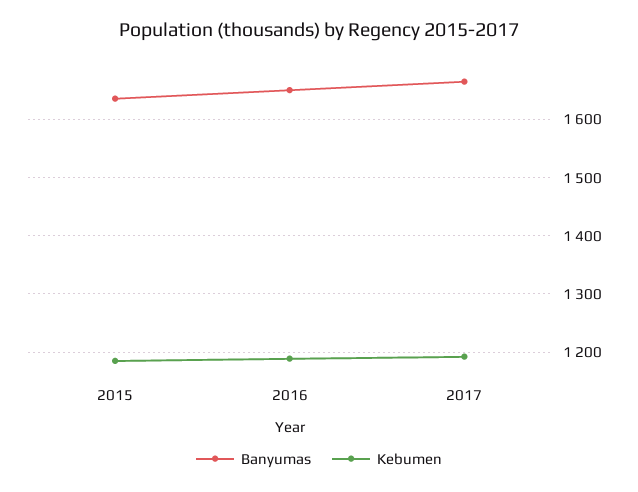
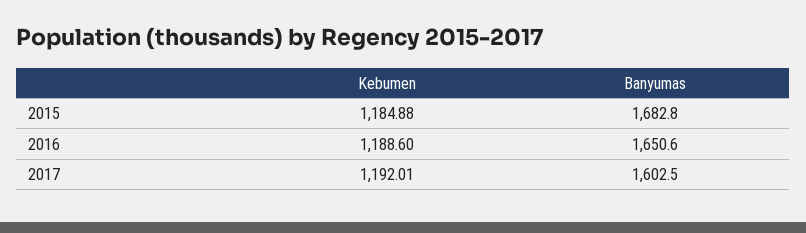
  {
    "Banyumas": {
-     "2015": 1640,
+     "2015": 1682.8,
      "2016": 1650.6,
-     "2017": 1660
+     "2017": 1602.5
    },
    "Kebumen": {
      "2015": 1184.88,
      "2016": 1188.6,
      "2017": 1192.01
    }
  }

